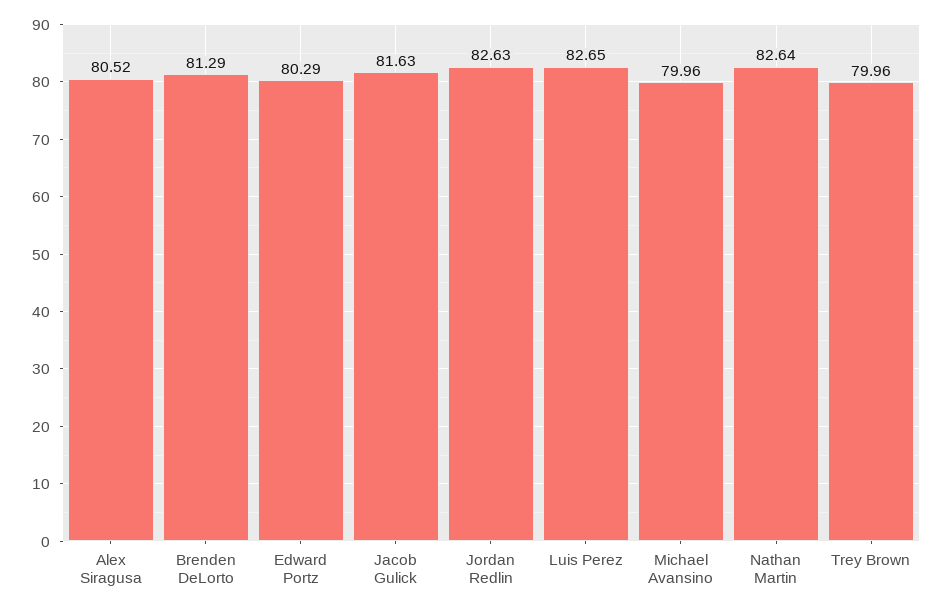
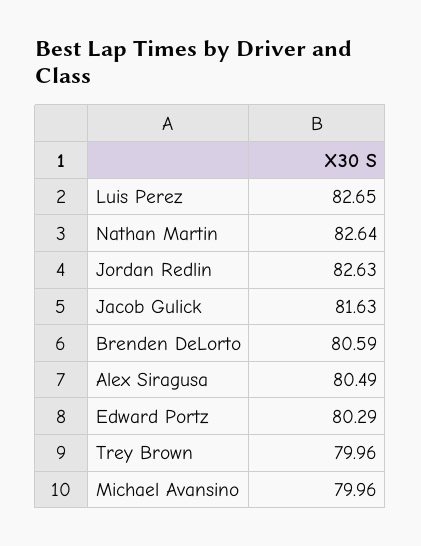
  {
-   "Alex Siragusa": 80.52,
+   "Alex Siragusa": 80.49,
-   "Brenden DeLorto": 81.29,
+   "Brenden DeLorto": 80.59,
    "Edward Portz": 80.29,
    "Jacob Gulick": 81.63,
    "Jordan Redlin": 82.63,
    "Luis Perez": 82.65,
    "Michael Avansino": 79.96,
    "Nathan Martin": 82.64,
    "Trey Brown": 79.96
  }

